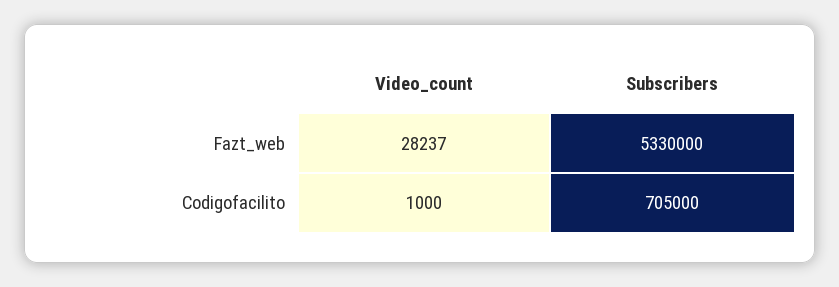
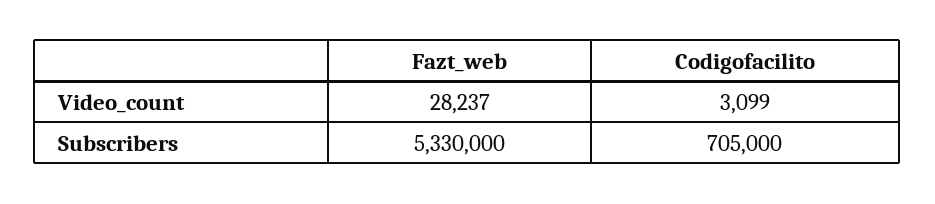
  {
    "Video_count": {
      "Fazt_web": 28237,
-     "Codigofacilito": 1000
+     "Codigofacilito": 3099
    },
    "Subscribers": {
      "Fazt_web": 5330000,
      "Codigofacilito": 705000
    }
  }

